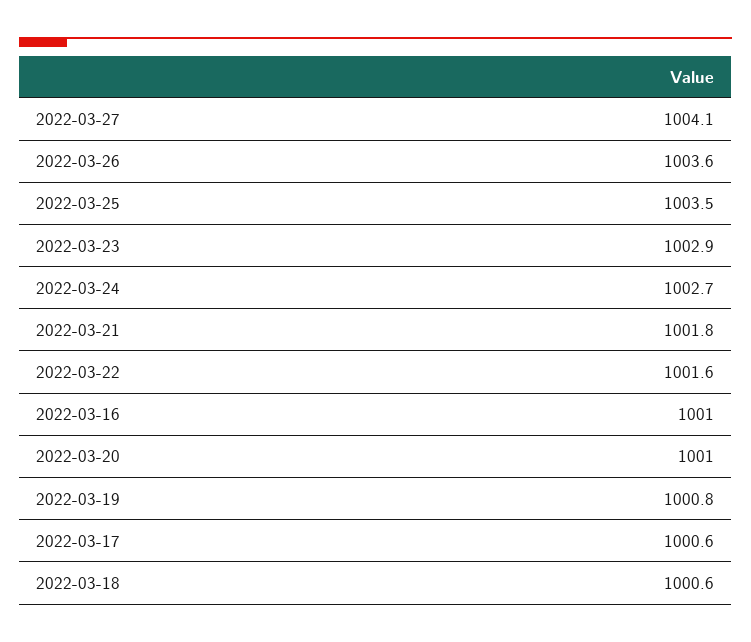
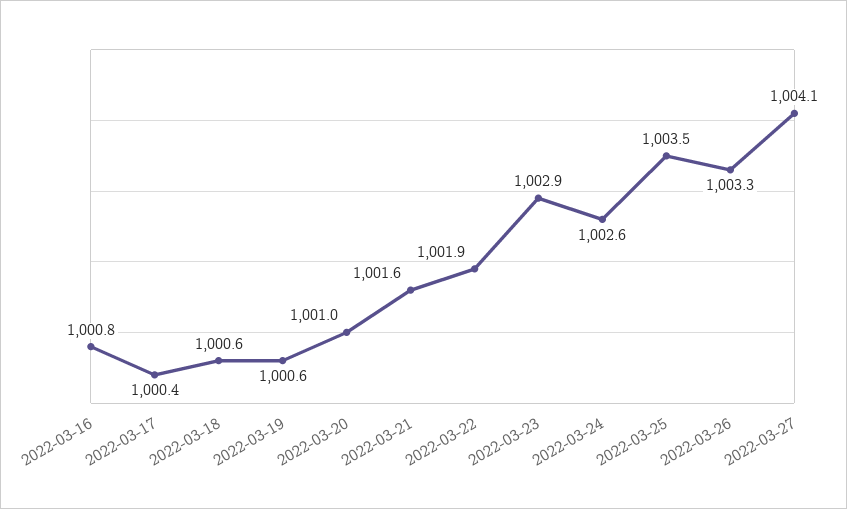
  {
    "2022-03-27": 1004.1,
-   "2022-03-26": 1003.6,
+   "2022-03-26": 1003.3,
    "2022-03-25": 1003.5,
    "2022-03-23": 1002.9,
-   "2022-03-24": 1002.7,
+   "2022-03-24": 1002.6,
-   "2022-03-21": 1001.8,
+   "2022-03-21": 1001.6,
-   "2022-03-22": 1001.6,
+   "2022-03-22": 1001.9,
-   "2022-03-16": 1001,
+   "2022-03-16": 1000.8,
    "2022-03-20": 1001,
-   "2022-03-19": 1000.8,
+   "2022-03-19": 1000.6,
-   "2022-03-17": 1000.6,
+   "2022-03-17": 1000.4,
    "2022-03-18": 1000.6
  }

